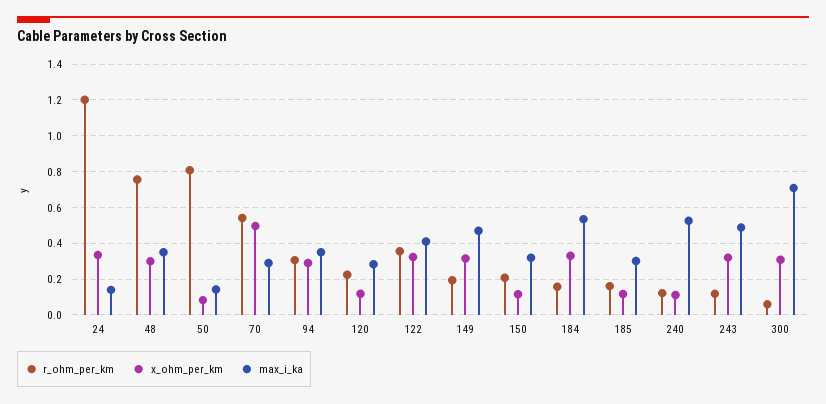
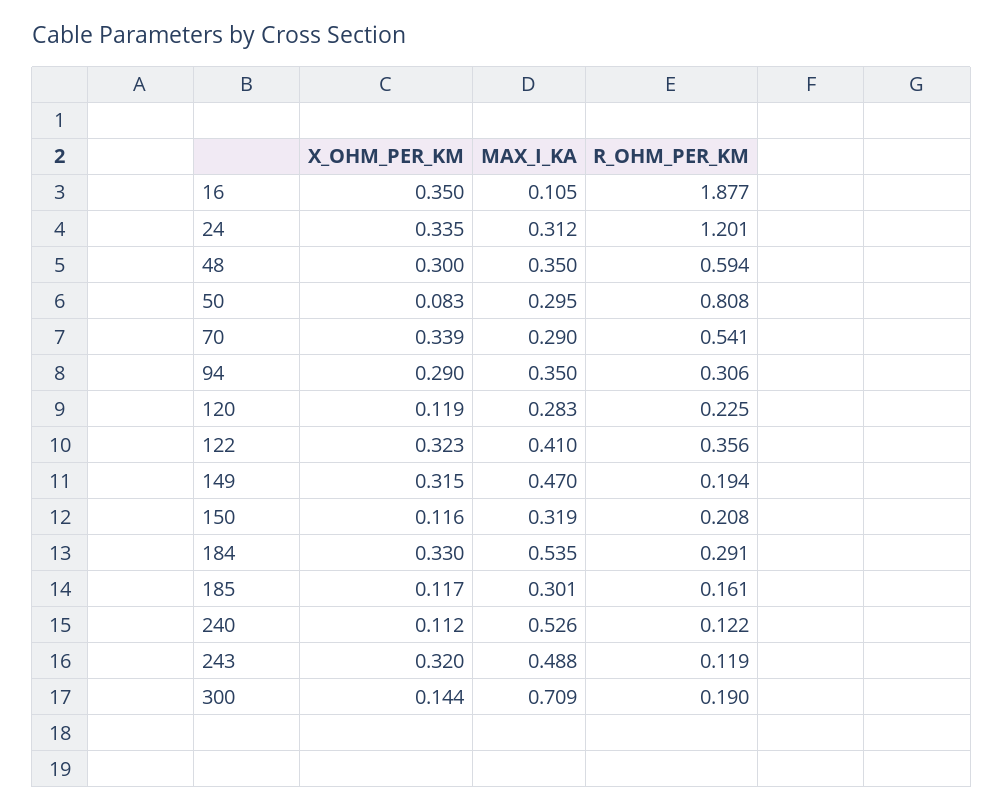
  {
    "r_ohm_per_km": {
      "24": 1.201,
-     "48": 0.75,
+     "48": 0.594,
      "50": 0.808,
      "70": 0.541,
      "94": 0.306,
      "120": 0.225,
      "122": 0.356,
      "149": 0.194,
      "150": 0.208,
-     "184": 0.15,
+     "184": 0.291,
      "185": 0.161,
      "240": 0.122,
      "243": 0.119,
-     "300": 0.05
+     "300": 0.19,
+     "16": 1.877
    },
    "x_ohm_per_km": {
      "24": 0.335,
      "48": 0.3,
      "50": 0.083,
-     "70": 0.5,
+     "70": 0.339,
      "94": 0.29,
      "120": 0.119,
      "122": 0.323,
      "149": 0.315,
      "150": 0.116,
      "184": 0.33,
      "185": 0.117,
      "240": 0.112,
      "243": 0.32,
-     "300": 0.3
+     "300": 0.144,
+     "16": 0.35
    },
    "max_i_ka": {
-     "24": 0.15,
+     "24": 0.312,
      "48": 0.35,
-     "50": 0.15,
+     "50": 0.295,
      "70": 0.29,
      "94": 0.35,
      "120": 0.283,
      "122": 0.41,
      "149": 0.47,
      "150": 0.319,
      "184": 0.535,
      "185": 0.301,
      "240": 0.526,
      "243": 0.488,
-     "300": 0.709
+     "300": 0.709,
+     "16": 0.105
    }
  }

